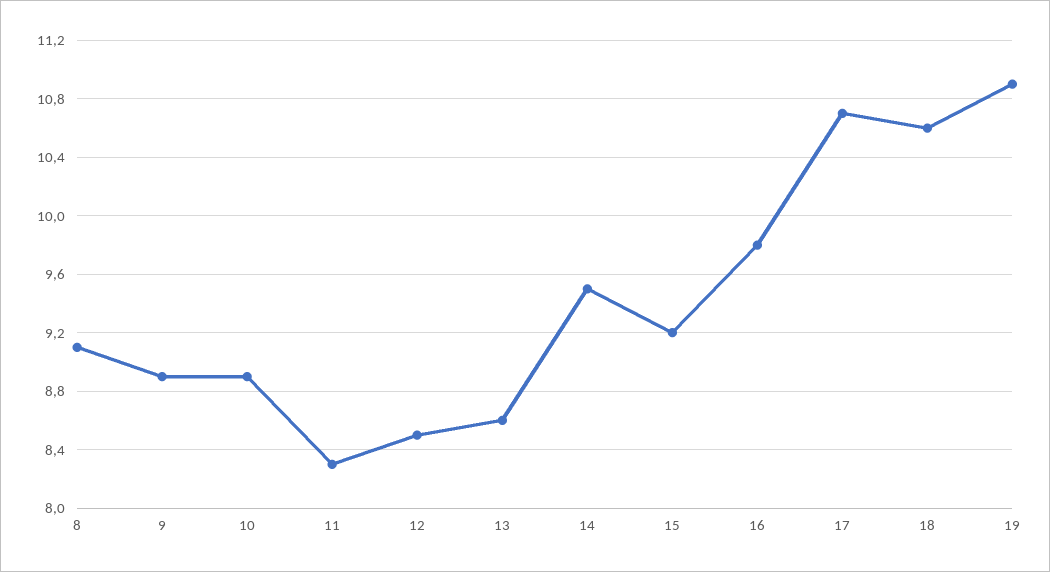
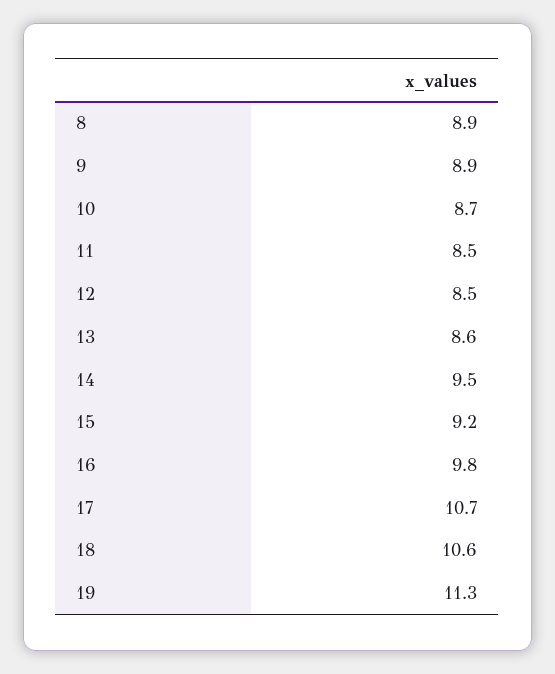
  {
-   "8": 9.1,
+   "8": 8.9,
    "9": 8.9,
-   "10": 8.9,
+   "10": 8.7,
-   "11": 8.3,
+   "11": 8.5,
    "12": 8.5,
    "13": 8.6,
    "14": 9.5,
    "15": 9.2,
    "16": 9.8,
    "17": 10.7,
    "18": 10.6,
-   "19": 10.9
+   "19": 11.3
  }

